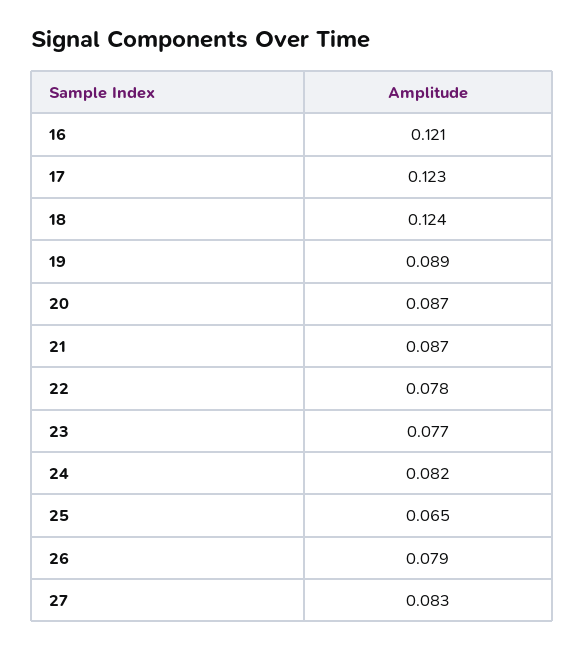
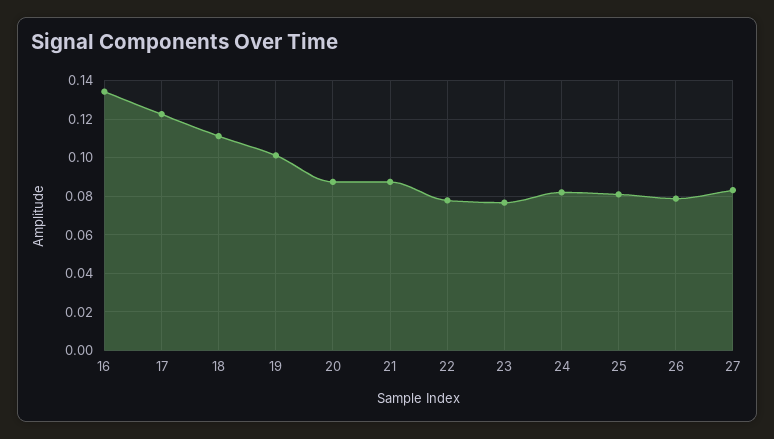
  {
-   "16": 0.121,
+   "16": 0.135,
    "17": 0.123,
-   "18": 0.124,
+   "18": 0.11,
-   "19": 0.089,
+   "19": 0.1,
    "20": 0.087,
    "21": 0.087,
    "22": 0.078,
    "23": 0.077,
    "24": 0.082,
-   "25": 0.065,
+   "25": 0.08,
    "26": 0.079,
    "27": 0.083
  }

